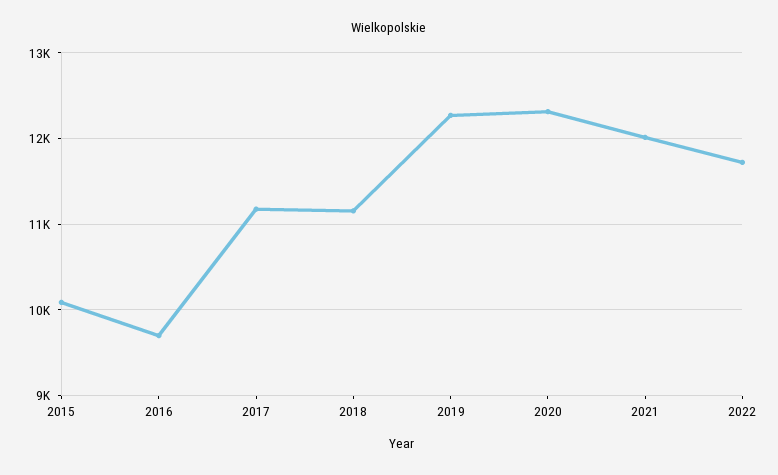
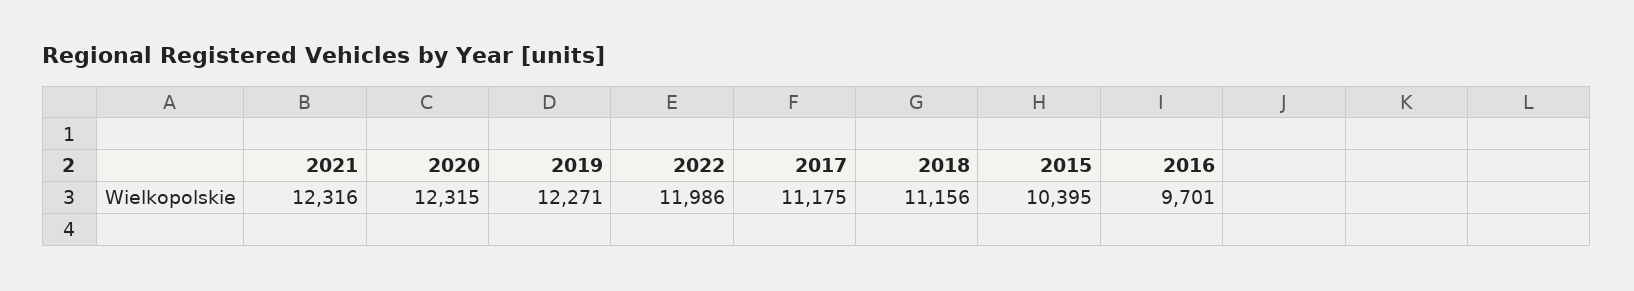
  {
-   "2015": 10100,
+   "2015": 10395,
    "2016": 9701,
    "2017": 11175,
    "2018": 11156,
    "2019": 12271,
    "2020": 12315,
-   "2021": 12000,
+   "2021": 12316,
-   "2022": 11700
+   "2022": 11986
  }

